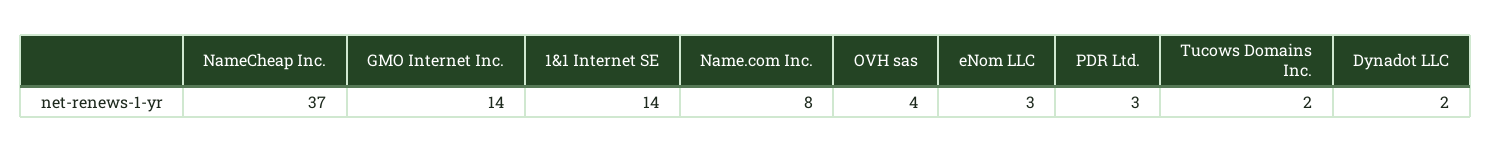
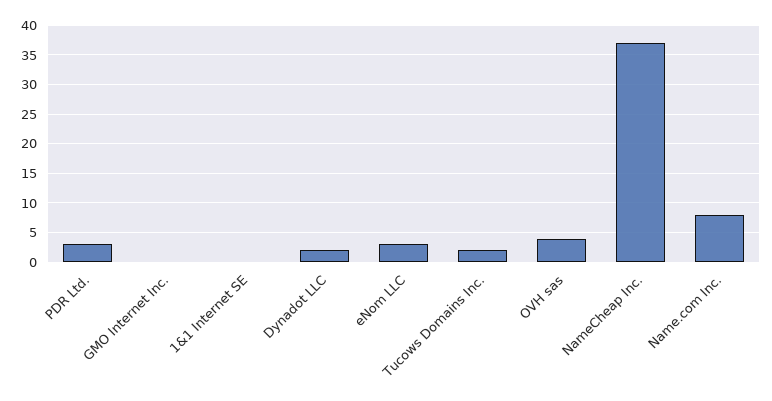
  {
    "NameCheap Inc.": 37,
-   "GMO Internet Inc.": 14,
+   "GMO Internet Inc.": 0,
-   "1&1 Internet SE": 14,
+   "1&1 Internet SE": 0,
    "Name.com Inc.": 8,
    "OVH sas": 4,
    "eNom LLC": 3,
    "PDR Ltd.": 3,
    "Tucows Domains Inc.": 2,
    "Dynadot LLC": 2
  }

